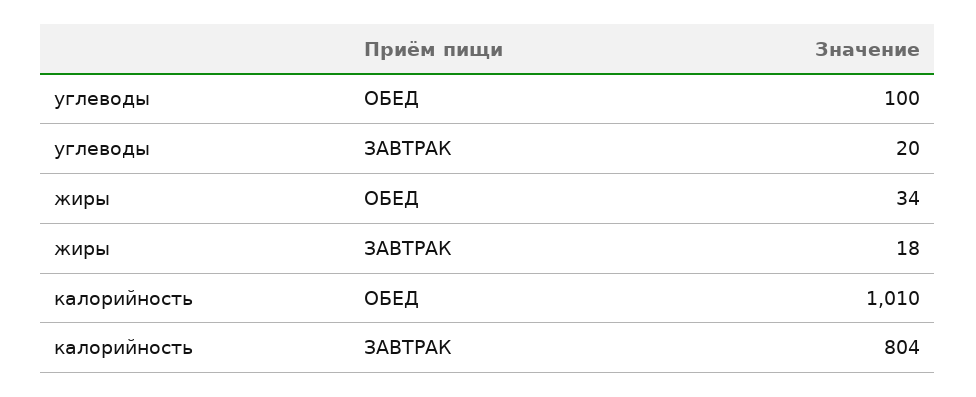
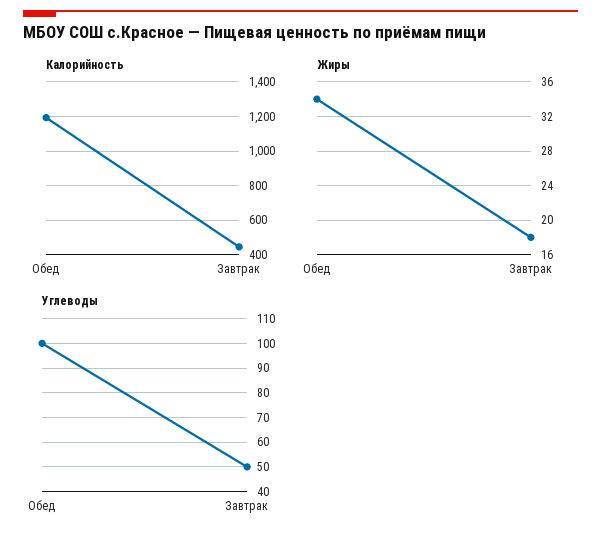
  {
    "углеводы": {
      "ОБЕД": 100,
-     "ЗАВТРАК": 20
+     "ЗАВТРАК": 50
    },
    "жиры": {
      "ОБЕД": 34,
      "ЗАВТРАК": 18
    },
    "калорийность": {
-     "ОБЕД": 1010,
+     "ОБЕД": 1200,
-     "ЗАВТРАК": 804
+     "ЗАВТРАК": 450
    }
  }

